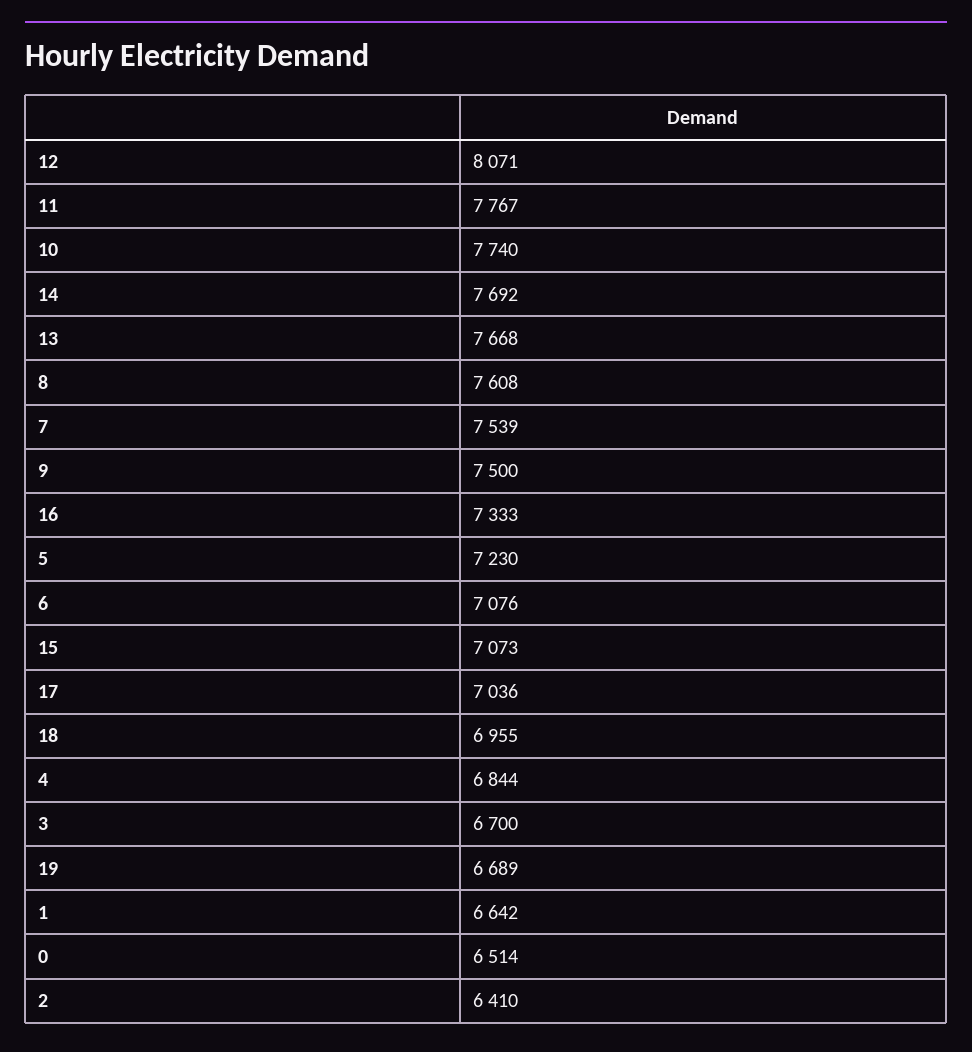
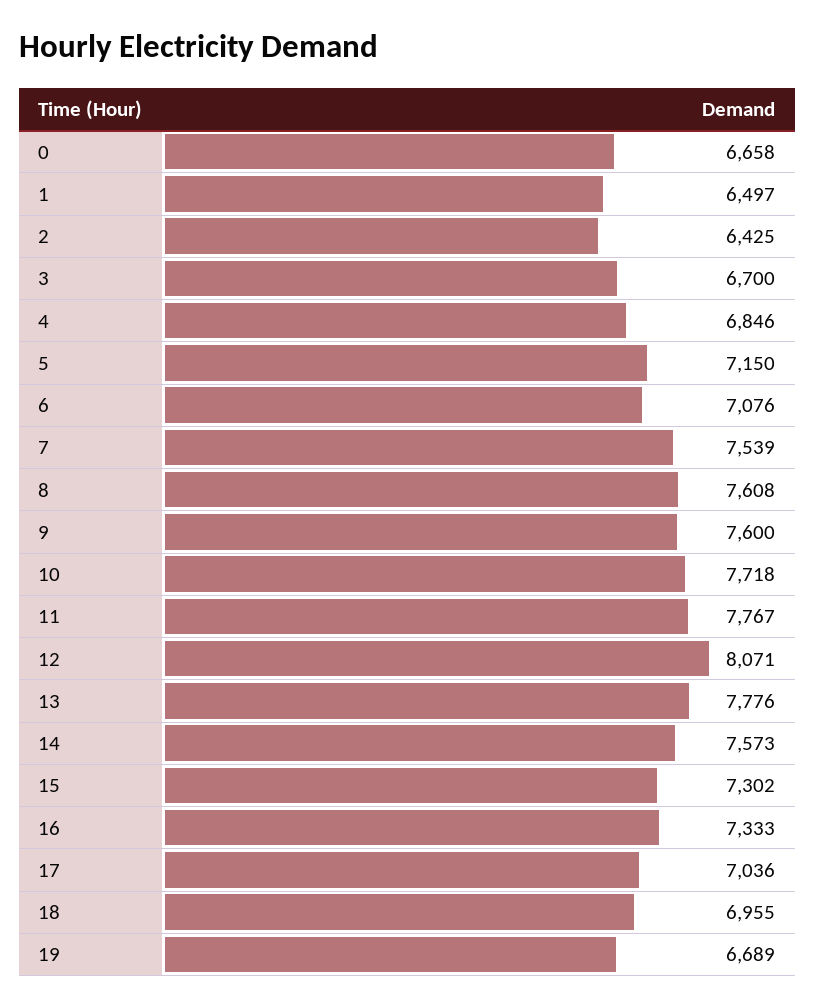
  {
    "12": 8071,
    "11": 7767,
-   "10": 7740,
+   "10": 7718,
-   "14": 7692,
+   "14": 7573,
-   "13": 7668,
+   "13": 7776,
    "8": 7608,
    "7": 7539,
-   "9": 7500,
+   "9": 7600,
    "16": 7333,
-   "5": 7230,
+   "5": 7150,
    "6": 7076,
-   "15": 7073,
+   "15": 7302,
    "17": 7036,
    "18": 6955,
-   "4": 6844,
+   "4": 6846,
    "3": 6700,
    "19": 6689,
-   "1": 6642,
+   "1": 6497,
-   "0": 6514,
+   "0": 6658,
-   "2": 6410
+   "2": 6425
  }

